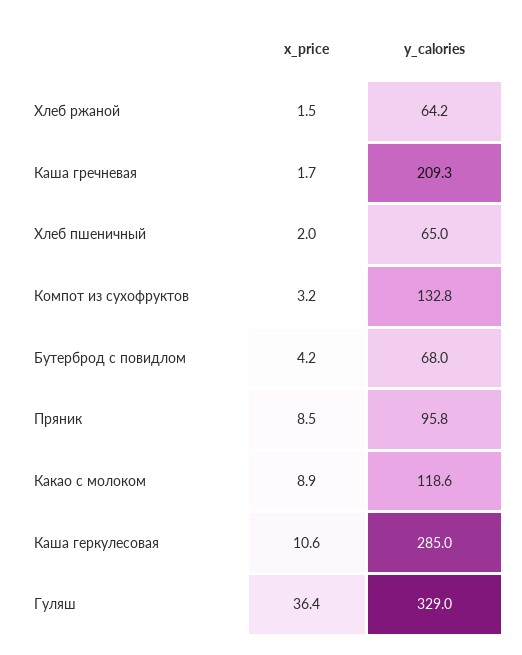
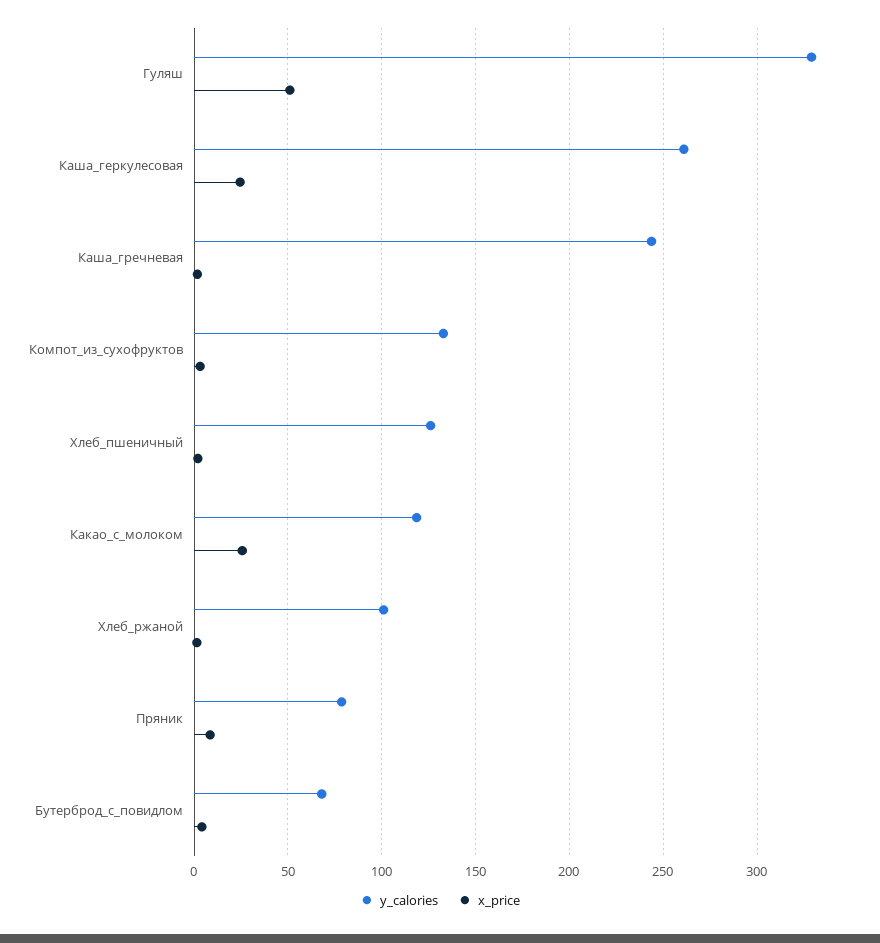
  {
    "x_price": {
      "Хлеб ржаной": 1.5,
      "Каша гречневая": 1.7,
      "Хлеб пшеничный": 2,
      "Компот из сухофруктов": 3.2,
      "Бутерброд с повидлом": 4.2,
      "Пряник": 8.5,
-     "Какао с молоком": 8.9,
+     "Какао с молоком": 25,
-     "Каша геркулесовая": 10.6,
+     "Каша геркулесовая": 25,
-     "Гуляш": 36.4
+     "Гуляш": 50
    },
    "y_calories": {
-     "Хлеб ржаной": 64.2,
+     "Хлеб ржаной": 100,
-     "Каша гречневая": 209.3,
+     "Каша гречневая": 245,
-     "Хлеб пшеничный": 65,
+     "Хлеб пшеничный": 125,
      "Компот из сухофруктов": 132.8,
      "Бутерброд с повидлом": 68,
-     "Пряник": 95.8,
+     "Пряник": 80,
      "Какао с молоком": 118.6,
-     "Каша геркулесовая": 285,
+     "Каша геркулесовая": 260,
      "Гуляш": 329
    }
  }

